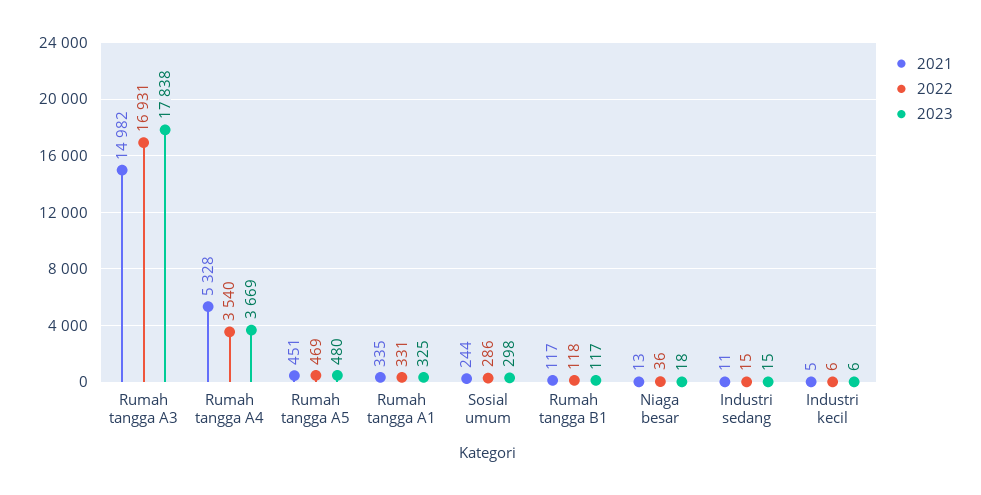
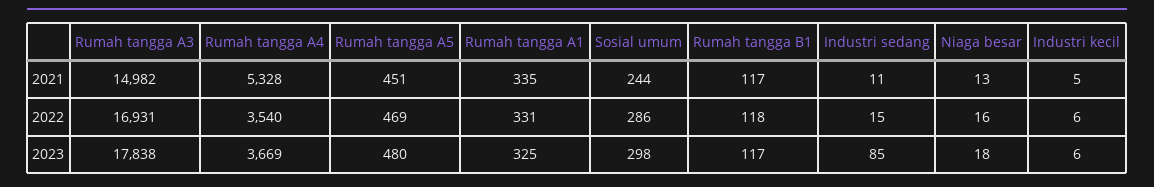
  {
    "2021": {
      "Rumah tangga A3": 14982,
      "Rumah tangga A4": 5328,
      "Rumah tangga A5": 451,
      "Rumah tangga A1": 335,
      "Sosial umum": 244,
      "Rumah tangga B1": 117,
      "Niaga besar": 13,
      "Industri sedang": 11,
      "Industri kecil": 5
    },
    "2022": {
      "Rumah tangga A3": 16931,
      "Rumah tangga A4": 3540,
      "Rumah tangga A5": 469,
      "Rumah tangga A1": 331,
      "Sosial umum": 286,
      "Rumah tangga B1": 118,
-     "Niaga besar": 36,
+     "Niaga besar": 16,
      "Industri sedang": 15,
      "Industri kecil": 6
    },
    "2023": {
      "Rumah tangga A3": 17838,
      "Rumah tangga A4": 3669,
      "Rumah tangga A5": 480,
      "Rumah tangga A1": 325,
      "Sosial umum": 298,
      "Rumah tangga B1": 117,
      "Niaga besar": 18,
-     "Industri sedang": 15,
+     "Industri sedang": 85,
      "Industri kecil": 6
    }
  }

